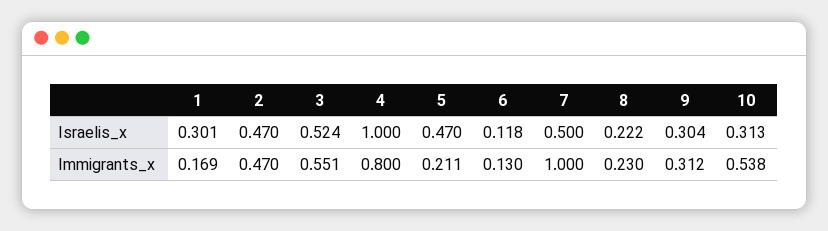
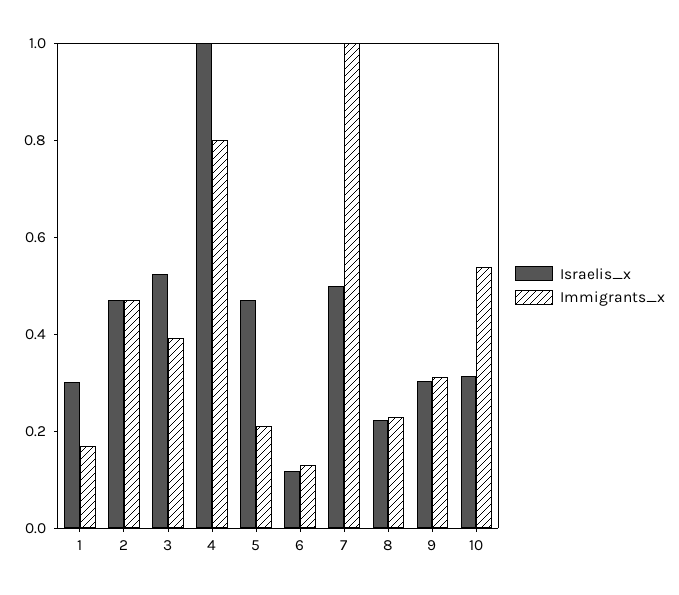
  {
    "Israelis_x": {
      "1": 0.301,
      "2": 0.47,
      "3": 0.524,
      "4": 1,
      "5": 0.47,
      "6": 0.118,
      "7": 0.5,
      "8": 0.222,
      "9": 0.304,
      "10": 0.313
    },
    "Immigrants_x": {
      "1": 0.169,
      "2": 0.47,
-     "3": 0.551,
+     "3": 0.4,
      "4": 0.8,
      "5": 0.211,
      "6": 0.13,
      "7": 1,
      "8": 0.23,
      "9": 0.312,
      "10": 0.538
    }
  }

